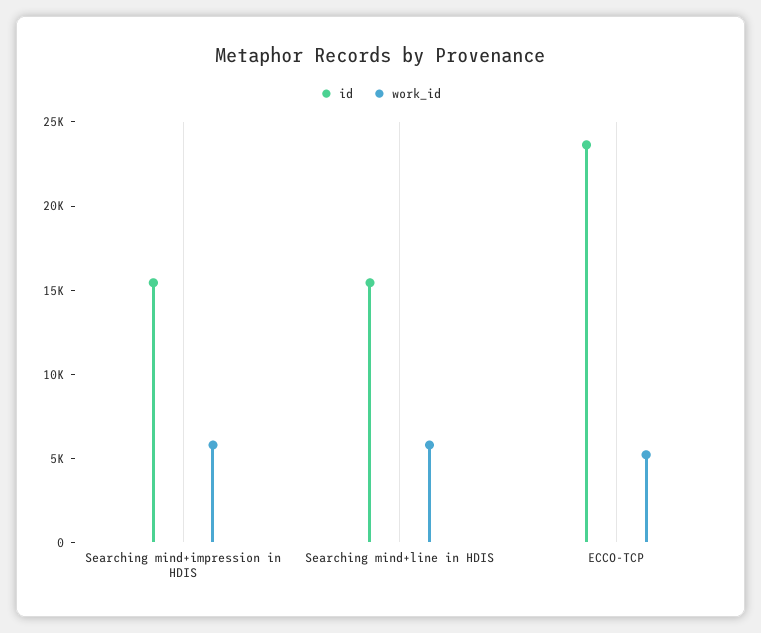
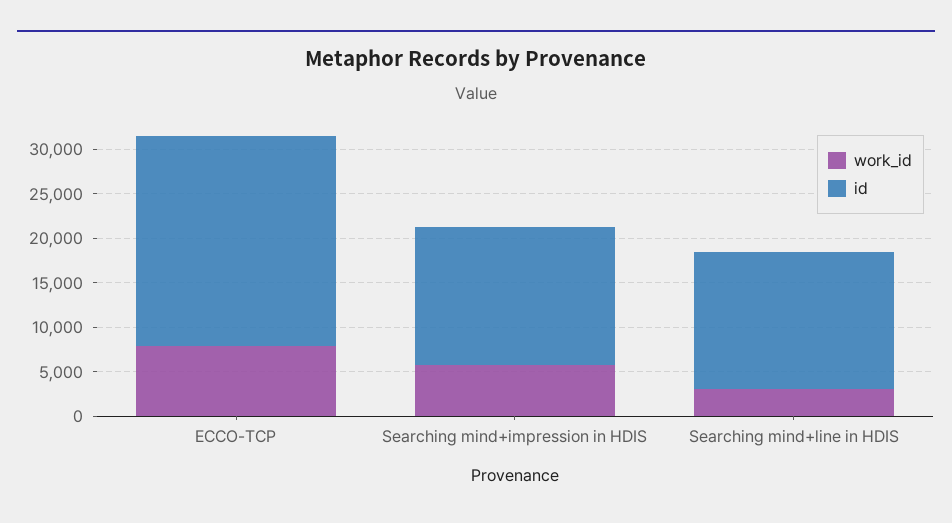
  {
    "id": {
      "Searching mind+impression in HDIS": 15000,
      "Searching mind+line in HDIS": 15000,
      "ECCO-TCP": 24000
    },
    "work_id": {
      "Searching mind+impression in HDIS": 6000,
-     "Searching mind+line in HDIS": 6000,
+     "Searching mind+line in HDIS": 3000,
-     "ECCO-TCP": 5000
+     "ECCO-TCP": 8000
    }
  }

